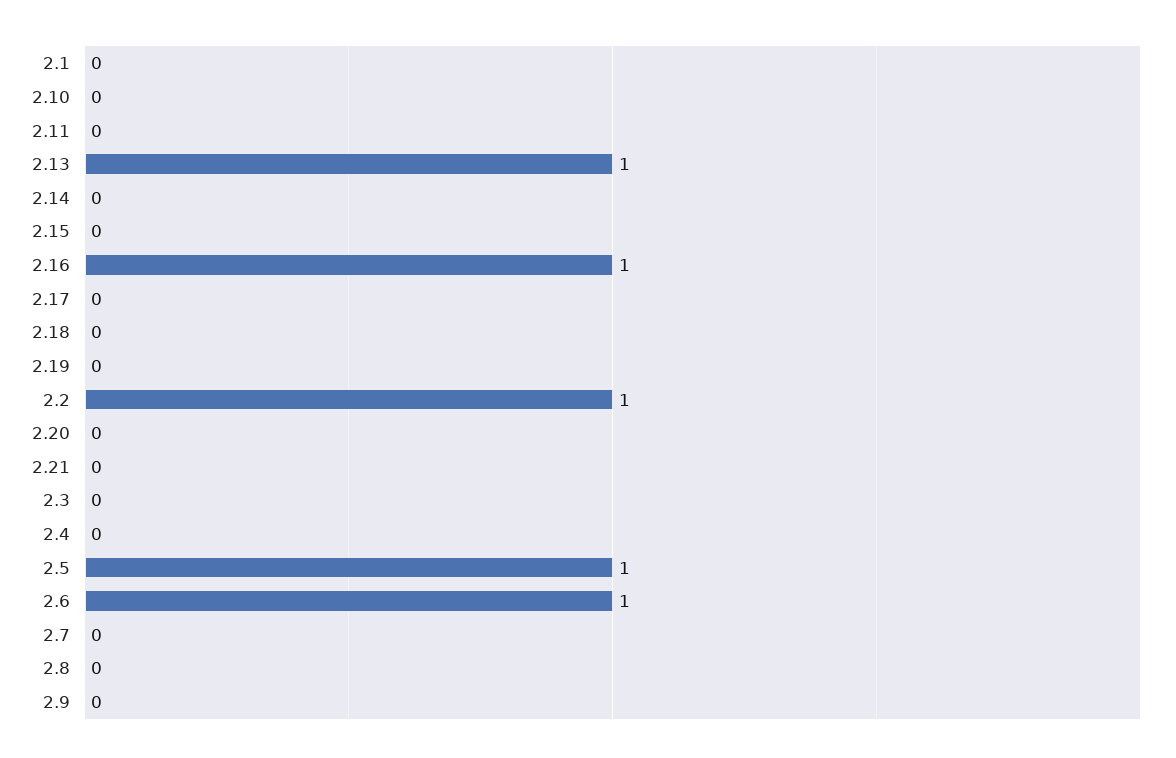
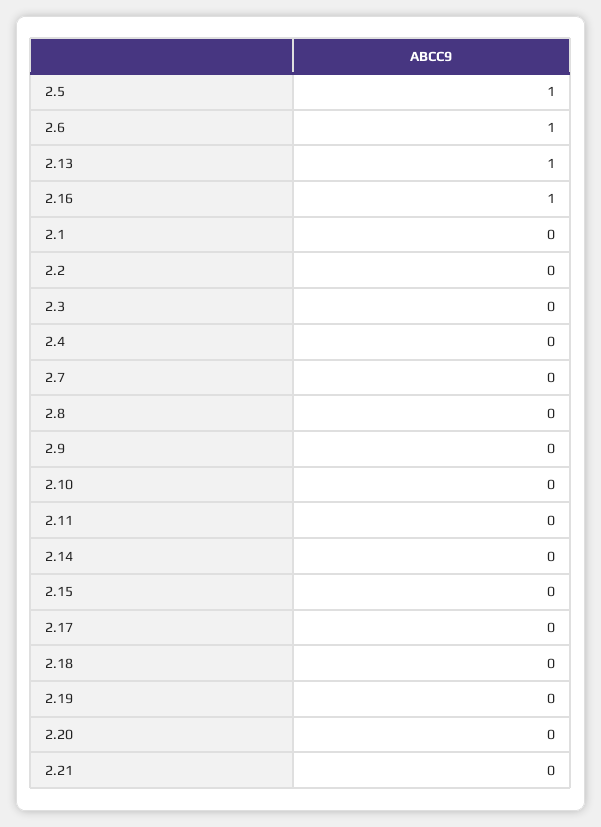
  {
    "2.1": 0,
    "2.10": 0,
    "2.11": 0,
    "2.13": 1,
    "2.14": 0,
    "2.15": 0,
    "2.16": 1,
    "2.17": 0,
    "2.18": 0,
    "2.19": 0,
-   "2.2": 1,
+   "2.2": 0,
    "2.20": 0,
    "2.21": 0,
    "2.3": 0,
    "2.4": 0,
    "2.5": 1,
    "2.6": 1,
    "2.7": 0,
    "2.8": 0,
    "2.9": 0
  }

